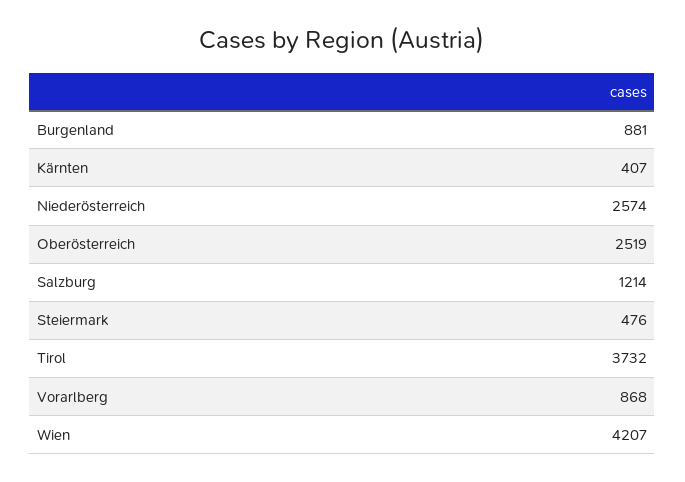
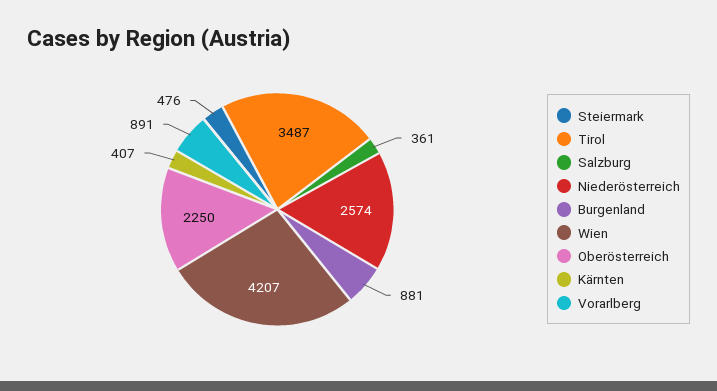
  {
    "Burgenland": 881,
    "Kärnten": 407,
    "Niederösterreich": 2574,
-   "Oberösterreich": 2519,
+   "Oberösterreich": 2250,
-   "Salzburg": 1214,
+   "Salzburg": 361,
    "Steiermark": 476,
-   "Tirol": 3732,
+   "Tirol": 3487,
-   "Vorarlberg": 868,
+   "Vorarlberg": 891,
    "Wien": 4207
  }

